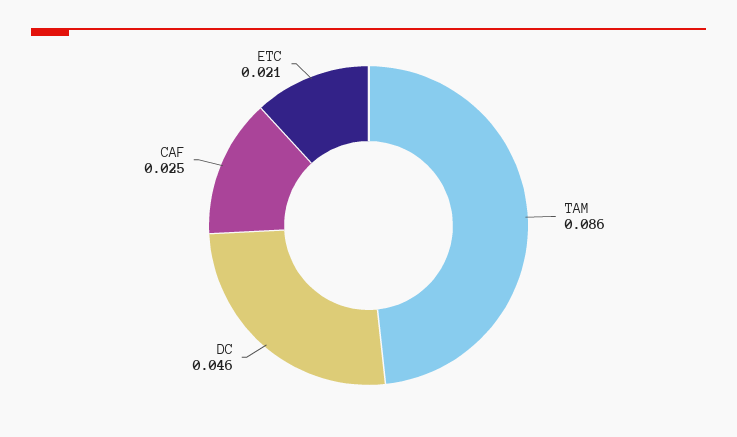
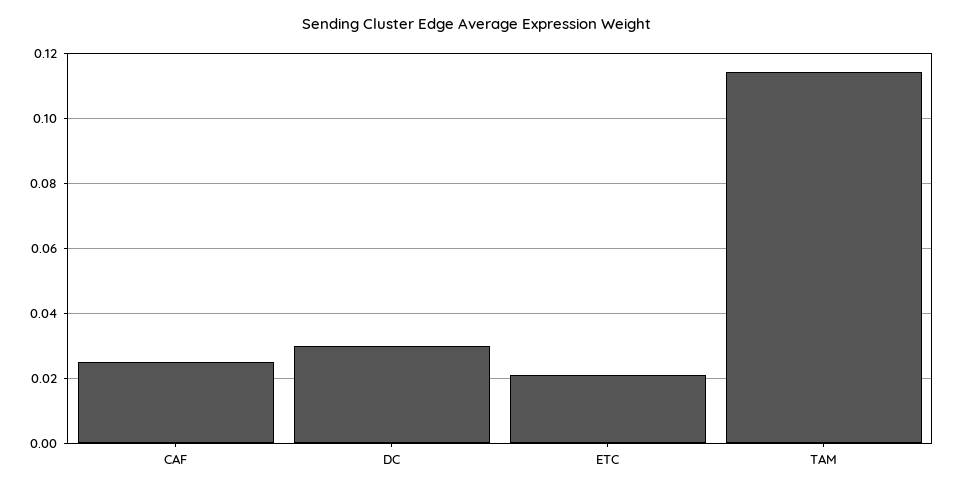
  {
-   "TAM": 0.086,
+   "TAM": 0.114,
-   "DC": 0.046,
+   "DC": 0.03,
    "CAF": 0.025,
    "ETC": 0.021
  }

